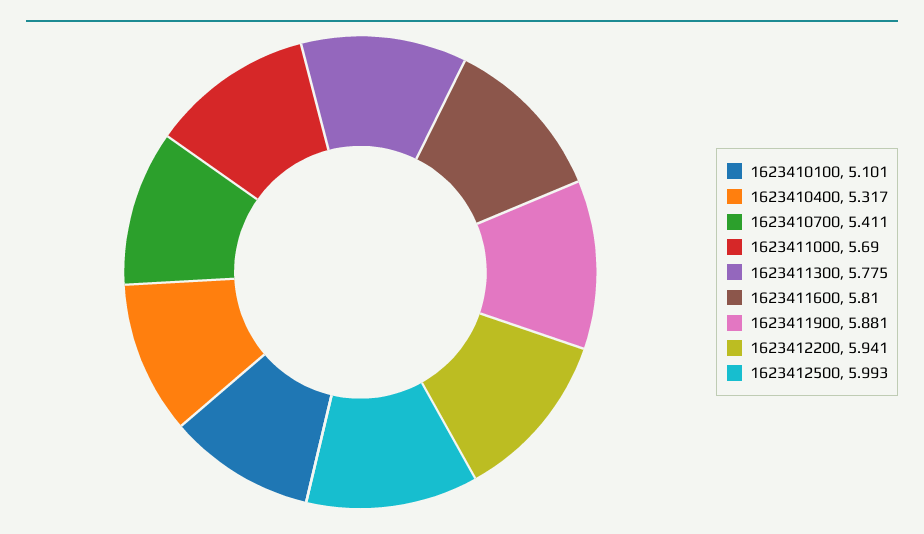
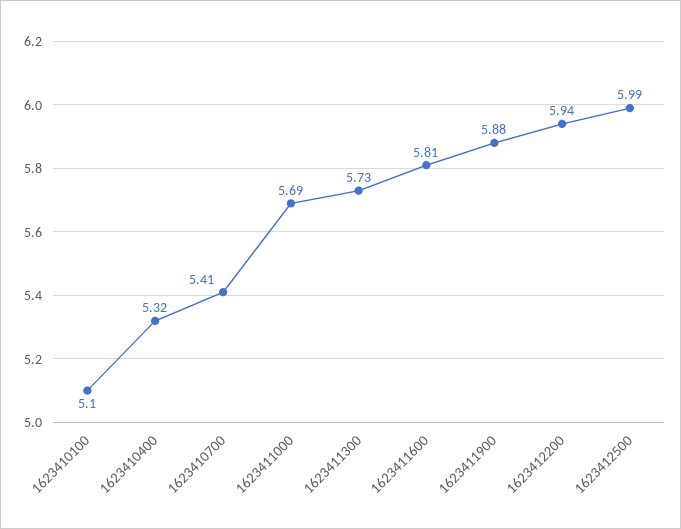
  {
    "1623410100": 5.101,
    "1623410400": 5.317,
    "1623410700": 5.411,
    "1623411000": 5.69,
-   "1623411300": 5.775,
+   "1623411300": 5.73,
    "1623411600": 5.81,
    "1623411900": 5.881,
    "1623412200": 5.941,
    "1623412500": 5.993
  }

